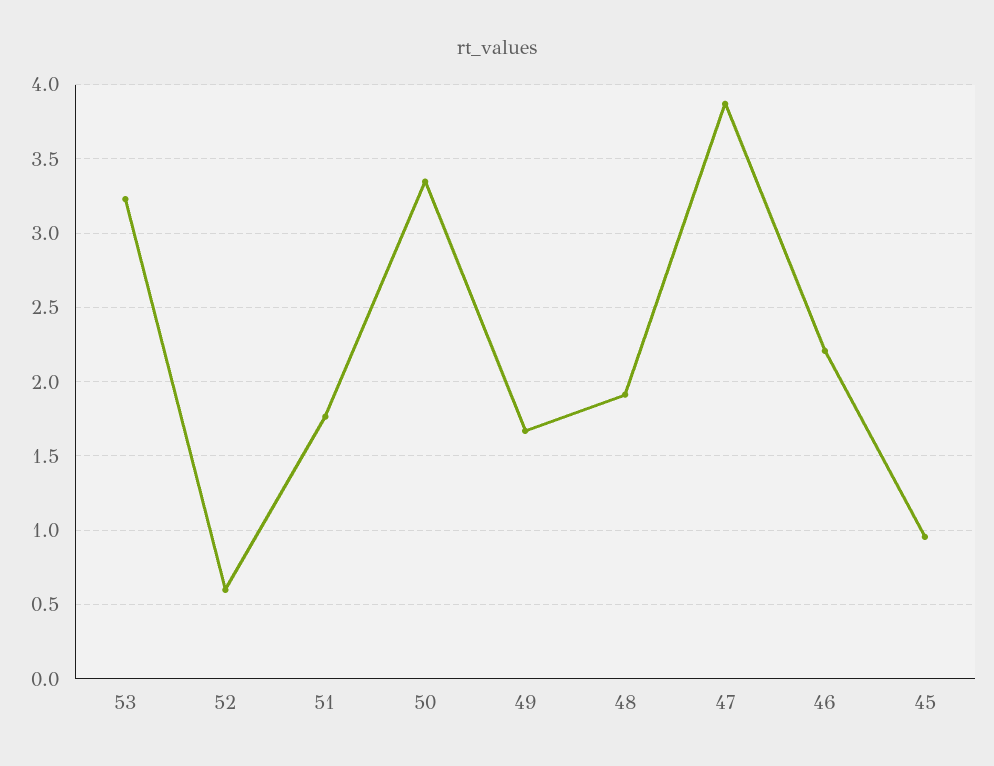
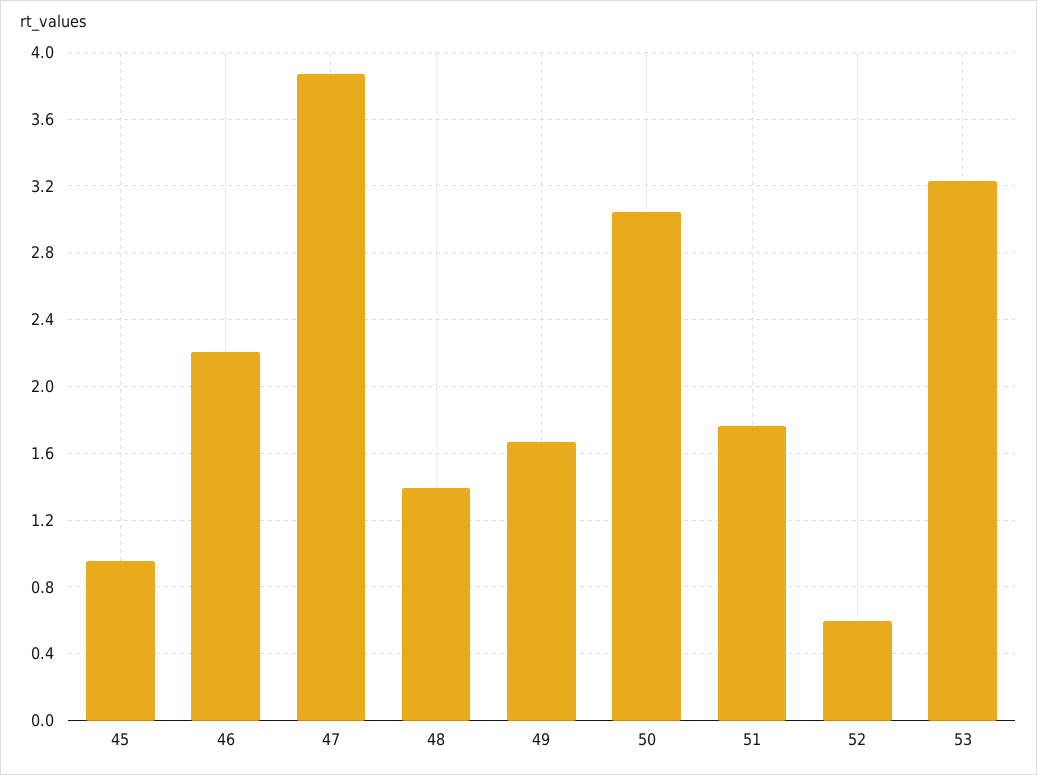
  {
    "53": 3.25,
    "52": 0.6,
    "51": 1.75,
-   "50": 3.35,
+   "50": 3.05,
    "49": 1.65,
-   "48": 1.9,
+   "48": 1.4,
    "47": 3.85,
    "46": 2.2,
    "45": 0.95
  }

